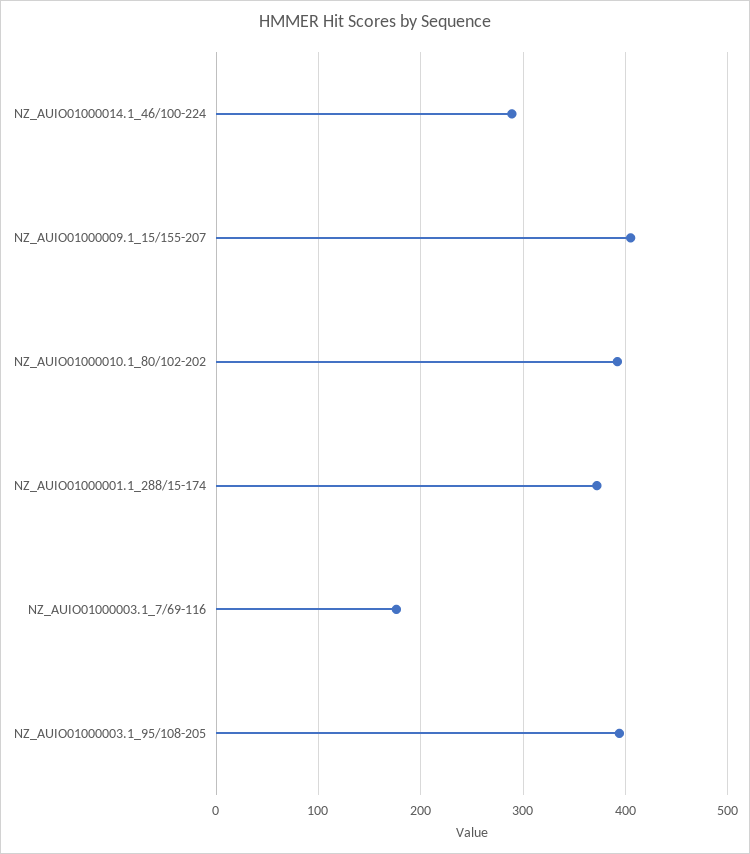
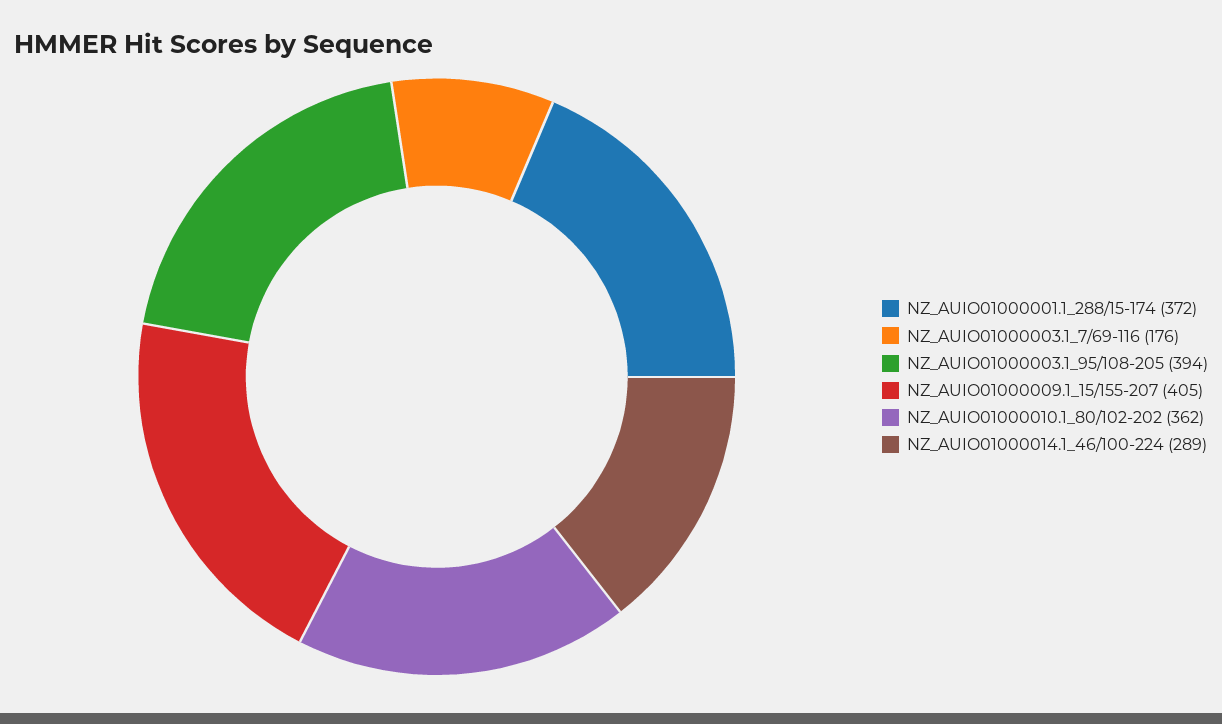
  {
    "NZ_AUIO01000014.1_46/100-224": 289,
    "NZ_AUIO01000009.1_15/155-207": 405,
-   "NZ_AUIO01000010.1_80/102-202": 390,
+   "NZ_AUIO01000010.1_80/102-202": 362,
    "NZ_AUIO01000001.1_288/15-174": 372,
    "NZ_AUIO01000003.1_7/69-116": 176,
    "NZ_AUIO01000003.1_95/108-205": 394
  }

